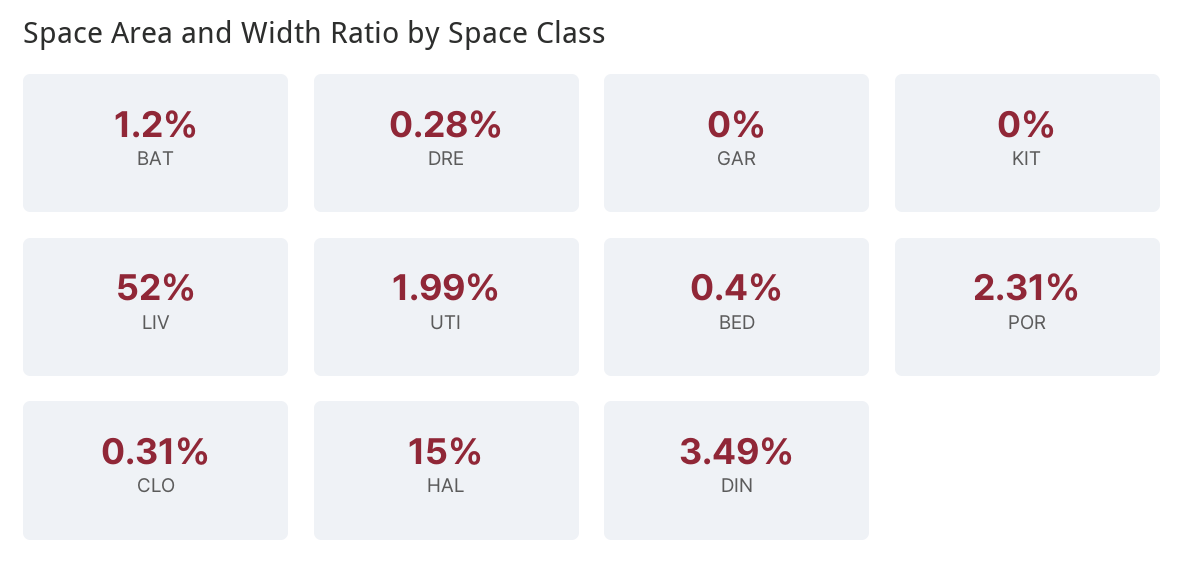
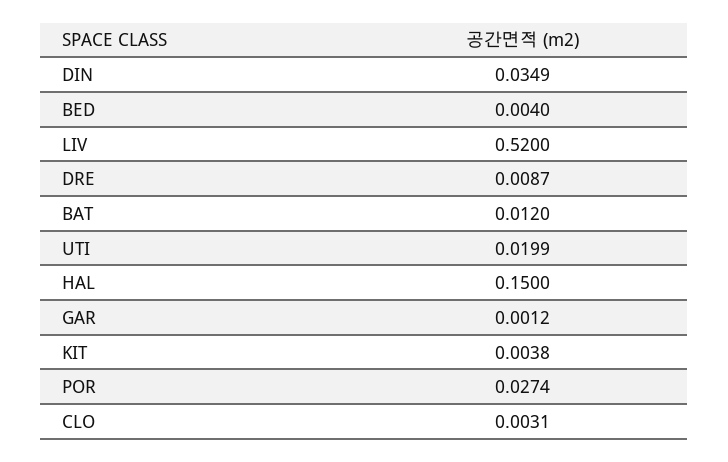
  {
    "BAT": 0.012,
-   "DRE": 0.0028,
+   "DRE": 0.0087,
-   "GAR": 0,
+   "GAR": 0.0012,
-   "KIT": 0,
+   "KIT": 0.0038,
    "LIV": 0.52,
    "UTI": 0.0199,
    "BED": 0.004,
-   "POR": 0.0231,
+   "POR": 0.0274,
    "CLO": 0.0031,
    "HAL": 0.15,
    "DIN": 0.0349
  }

